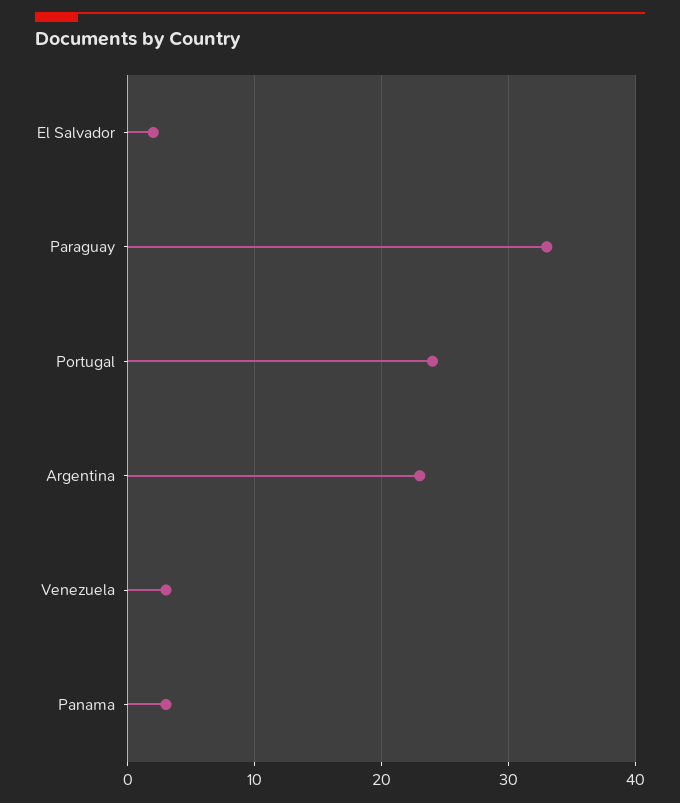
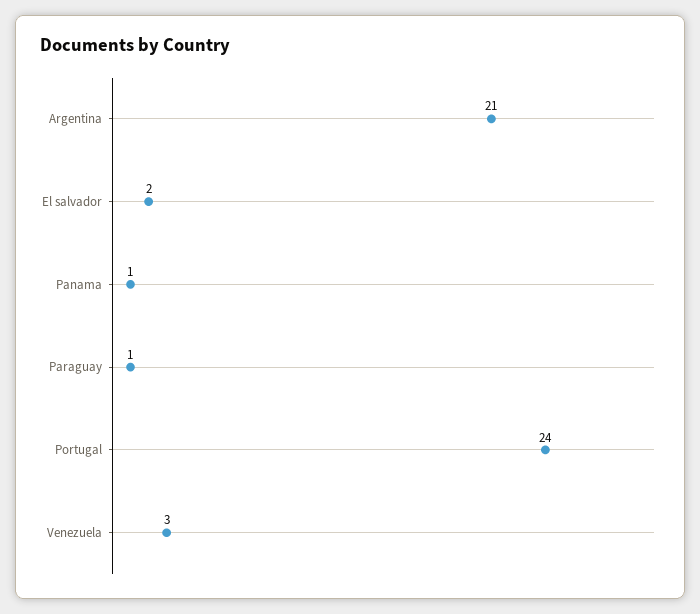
  {
    "El Salvador": 2,
-   "Paraguay": 33,
+   "Paraguay": 1,
    "Portugal": 24,
-   "Argentina": 23,
+   "Argentina": 21,
    "Venezuela": 3,
-   "Panama": 3
+   "Panama": 1
  }

